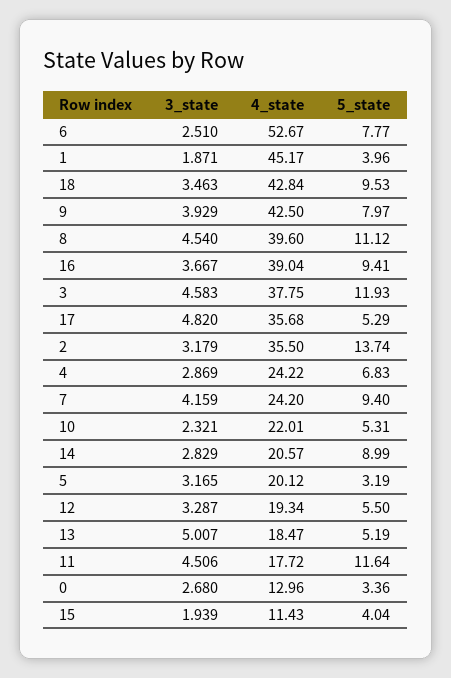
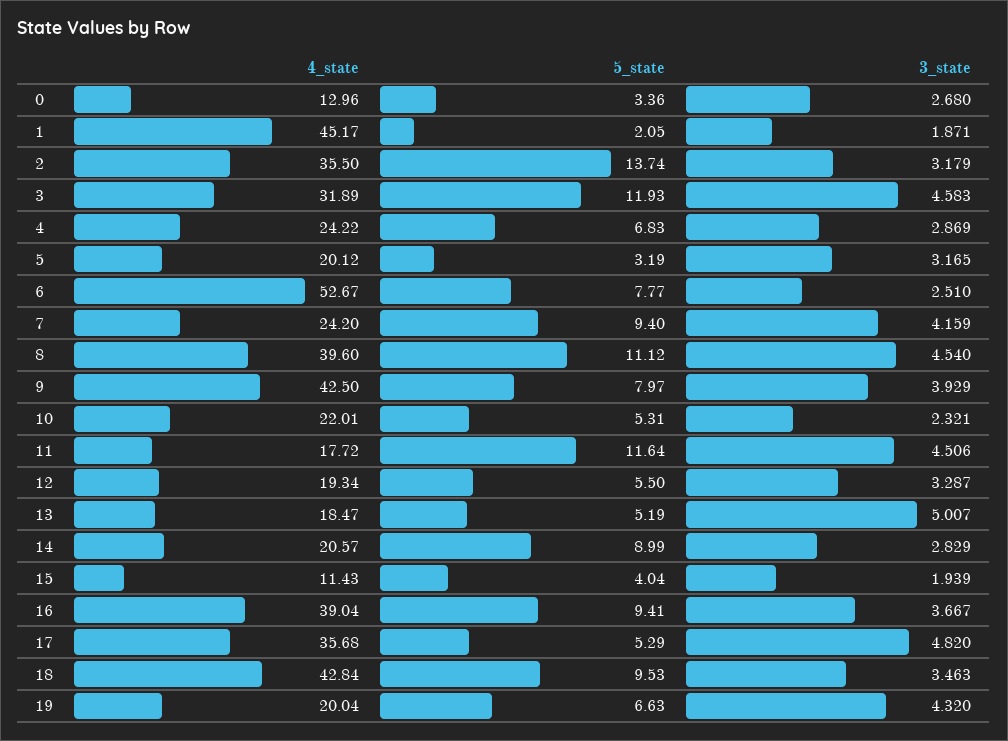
  {
    "3_state": {
      "6": 2.51,
      "1": 1.871,
      "18": 3.463,
      "9": 3.929,
      "8": 4.54,
      "16": 3.667,
      "3": 4.583,
      "17": 4.82,
      "2": 3.179,
      "4": 2.869,
      "7": 4.159,
      "10": 2.321,
      "14": 2.829,
      "5": 3.165,
      "12": 3.287,
      "13": 5.007,
      "11": 4.506,
      "0": 2.68,
-     "15": 1.939
+     "15": 1.939,
+     "19": 4.32
    },
    "4_state": {
      "6": 52.67,
      "1": 45.17,
      "18": 42.84,
      "9": 42.5,
      "8": 39.6,
      "16": 39.04,
-     "3": 37.75,
+     "3": 31.89,
      "17": 35.68,
      "2": 35.5,
      "4": 24.22,
      "7": 24.2,
      "10": 22.01,
      "14": 20.57,
      "5": 20.12,
      "12": 19.34,
      "13": 18.47,
      "11": 17.72,
      "0": 12.96,
-     "15": 11.43
+     "15": 11.43,
+     "19": 20.04
    },
    "5_state": {
      "6": 7.77,
-     "1": 3.96,
+     "1": 2.05,
      "18": 9.53,
      "9": 7.97,
      "8": 11.12,
      "16": 9.41,
      "3": 11.93,
      "17": 5.29,
      "2": 13.74,
      "4": 6.83,
      "7": 9.4,
      "10": 5.31,
      "14": 8.99,
      "5": 3.19,
      "12": 5.5,
      "13": 5.19,
      "11": 11.64,
      "0": 3.36,
-     "15": 4.04
+     "15": 4.04,
+     "19": 6.63
    }
  }

